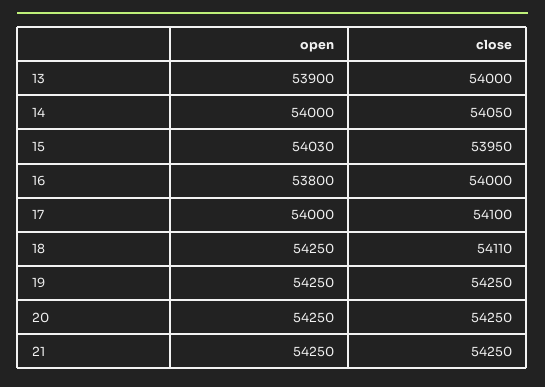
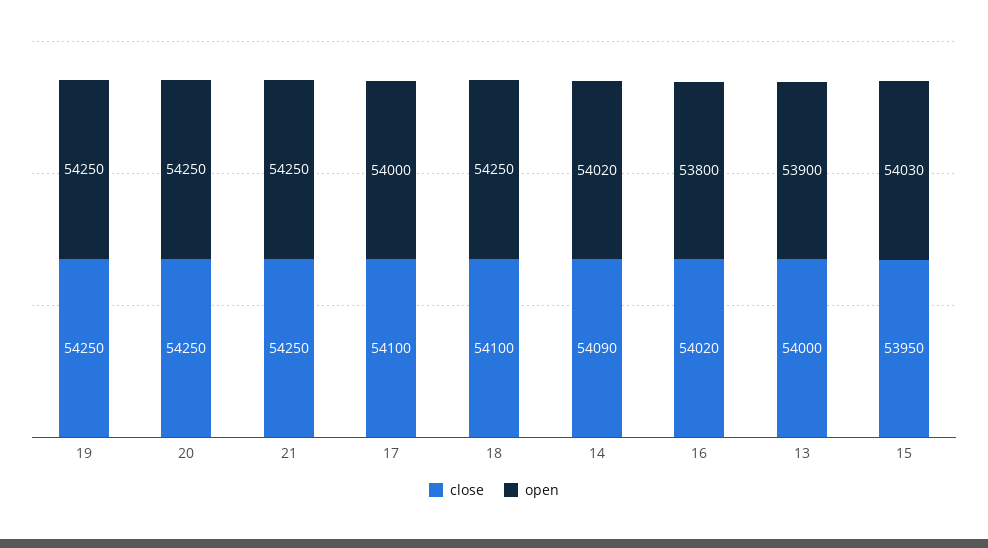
  {
    "open": {
      "13": 53900,
-     "14": 54000,
+     "14": 54020,
      "15": 54030,
      "16": 53800,
      "17": 54000,
      "18": 54250,
      "19": 54250,
      "20": 54250,
      "21": 54250
    },
    "close": {
      "13": 54000,
-     "14": 54050,
+     "14": 54090,
      "15": 53950,
-     "16": 54000,
+     "16": 54020,
      "17": 54100,
-     "18": 54110,
+     "18": 54100,
      "19": 54250,
      "20": 54250,
      "21": 54250
    }
  }

